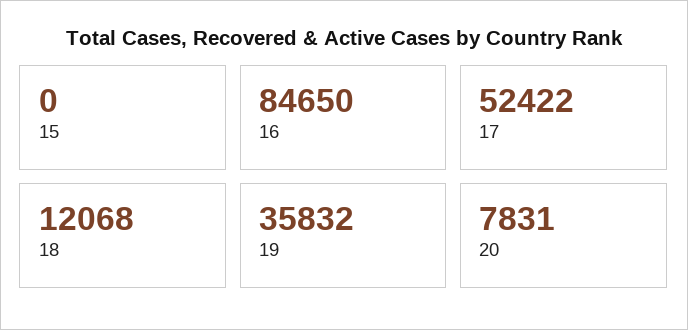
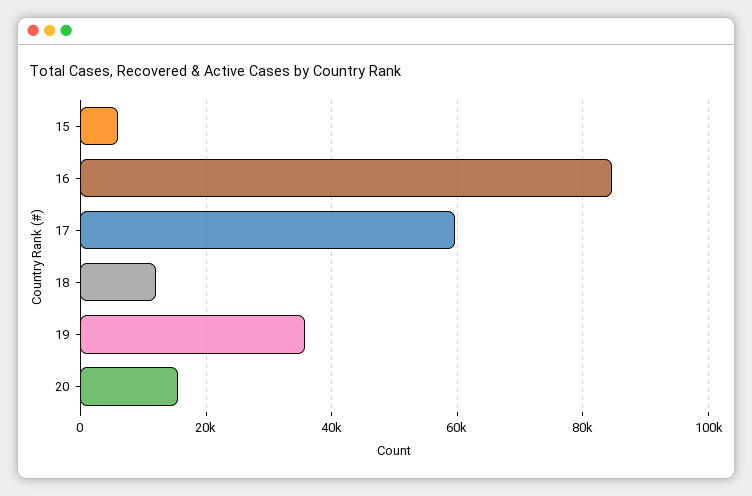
  {
-   "15": 0,
+   "15": 6000,
    "16": 84650,
-   "17": 52422,
+   "17": 60000,
    "18": 12068,
    "19": 35832,
-   "20": 7831
+   "20": 16000
  }

